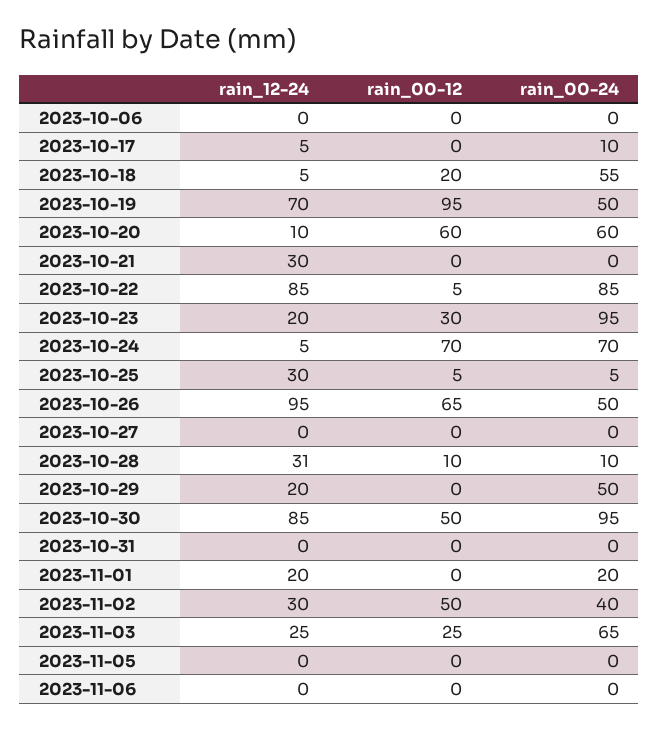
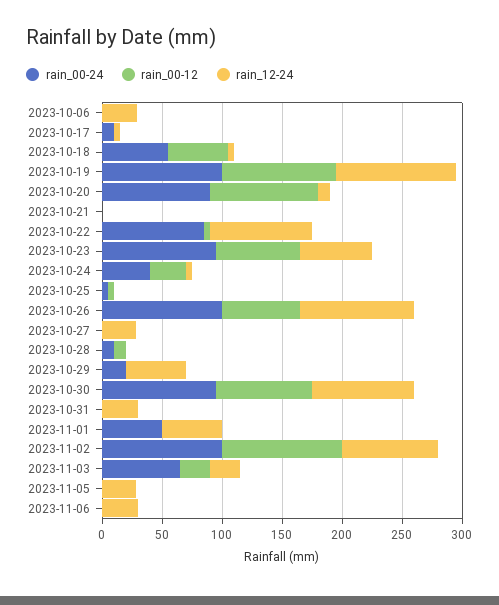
  {
    "rain_12-24": {
-     "2023-10-06": 0,
+     "2023-10-06": 30,
      "2023-10-17": 5,
      "2023-10-18": 5,
-     "2023-10-19": 70,
+     "2023-10-19": 100,
      "2023-10-20": 10,
-     "2023-10-21": 30,
+     "2023-10-21": 0,
      "2023-10-22": 85,
-     "2023-10-23": 20,
+     "2023-10-23": 60,
      "2023-10-24": 5,
-     "2023-10-25": 30,
+     "2023-10-25": 0,
      "2023-10-26": 95,
-     "2023-10-27": 0,
+     "2023-10-27": 30,
-     "2023-10-28": 31,
+     "2023-10-28": 0,
-     "2023-10-29": 20,
+     "2023-10-29": 50,
      "2023-10-30": 85,
-     "2023-10-31": 0,
+     "2023-10-31": 30,
-     "2023-11-01": 20,
+     "2023-11-01": 50,
-     "2023-11-02": 30,
+     "2023-11-02": 80,
      "2023-11-03": 25,
-     "2023-11-05": 0,
+     "2023-11-05": 30,
-     "2023-11-06": 0
+     "2023-11-06": 30
    },
    "rain_00-12": {
      "2023-10-06": 0,
      "2023-10-17": 0,
-     "2023-10-18": 20,
+     "2023-10-18": 50,
      "2023-10-19": 95,
-     "2023-10-20": 60,
+     "2023-10-20": 90,
      "2023-10-21": 0,
      "2023-10-22": 5,
-     "2023-10-23": 30,
+     "2023-10-23": 70,
-     "2023-10-24": 70,
+     "2023-10-24": 30,
      "2023-10-25": 5,
      "2023-10-26": 65,
      "2023-10-27": 0,
      "2023-10-28": 10,
      "2023-10-29": 0,
-     "2023-10-30": 50,
+     "2023-10-30": 80,
      "2023-10-31": 0,
      "2023-11-01": 0,
-     "2023-11-02": 50,
+     "2023-11-02": 100,
      "2023-11-03": 25,
      "2023-11-05": 0,
      "2023-11-06": 0
    },
    "rain_00-24": {
      "2023-10-06": 0,
      "2023-10-17": 10,
      "2023-10-18": 55,
-     "2023-10-19": 50,
+     "2023-10-19": 100,
-     "2023-10-20": 60,
+     "2023-10-20": 90,
      "2023-10-21": 0,
      "2023-10-22": 85,
      "2023-10-23": 95,
-     "2023-10-24": 70,
+     "2023-10-24": 40,
      "2023-10-25": 5,
-     "2023-10-26": 50,
+     "2023-10-26": 100,
      "2023-10-27": 0,
      "2023-10-28": 10,
-     "2023-10-29": 50,
+     "2023-10-29": 20,
      "2023-10-30": 95,
      "2023-10-31": 0,
-     "2023-11-01": 20,
+     "2023-11-01": 50,
-     "2023-11-02": 40,
+     "2023-11-02": 100,
      "2023-11-03": 65,
      "2023-11-05": 0,
      "2023-11-06": 0
    }
  }

